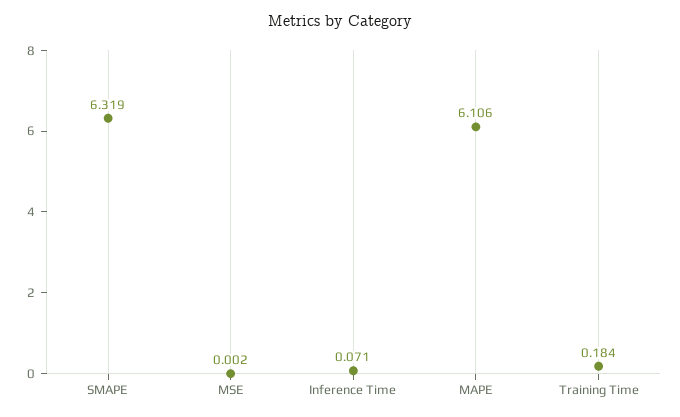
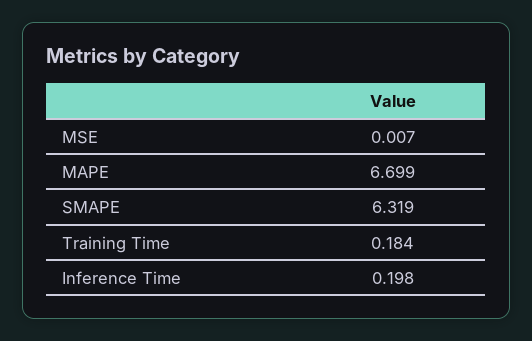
  {
    "SMAPE": 6.319,
-   "MSE": 0.002,
+   "MSE": 0.007,
-   "Inference Time": 0.071,
+   "Inference Time": 0.198,
-   "MAPE": 6.106,
+   "MAPE": 6.699,
    "Training Time": 0.184
  }

